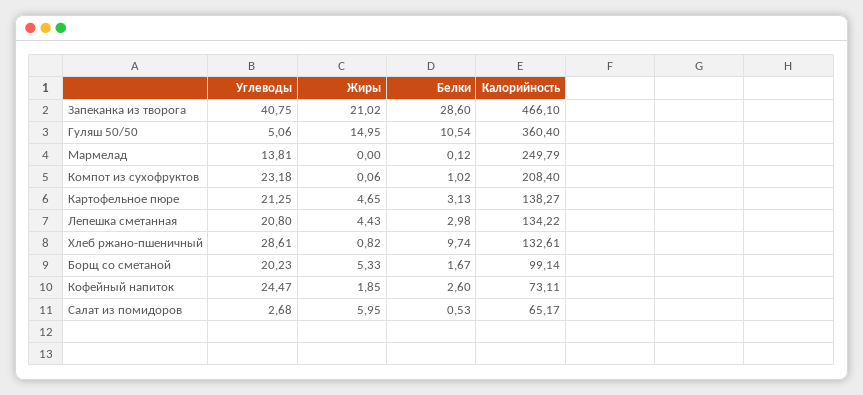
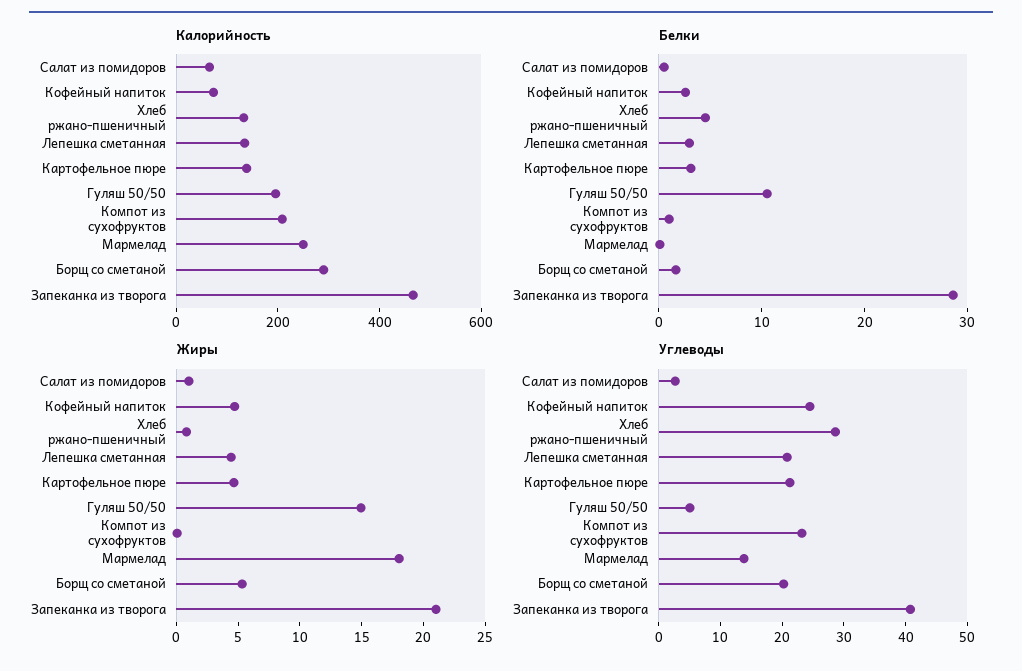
  {
    "Углеводы": {
      "Запеканка из творога": 40.75,
      "Гуляш 50/50": 5.06,
      "Мармелад": 13.81,
      "Компот из сухофруктов": 23.18,
      "Картофельное пюре": 21.25,
      "Лепешка сметанная": 20.8,
      "Хлеб ржано-пшеничный": 28.61,
      "Борщ со сметаной": 20.23,
      "Кофейный напиток": 24.47,
      "Салат из помидоров": 2.68
    },
    "Жиры": {
      "Запеканка из творога": 21.02,
      "Гуляш 50/50": 14.95,
-     "Мармелад": 0,
+     "Мармелад": 18,
      "Компот из сухофруктов": 0.06,
      "Картофельное пюре": 4.65,
      "Лепешка сметанная": 4.43,
      "Хлеб ржано-пшеничный": 0.82,
      "Борщ со сметаной": 5.33,
-     "Кофейный напиток": 1.85,
+     "Кофейный напиток": 5,
-     "Салат из помидоров": 5.95
+     "Салат из помидоров": 1
    },
    "Белки": {
      "Запеканка из творога": 28.6,
      "Гуляш 50/50": 10.54,
      "Мармелад": 0.12,
      "Компот из сухофруктов": 1.02,
      "Картофельное пюре": 3.13,
      "Лепешка сметанная": 2.98,
-     "Хлеб ржано-пшеничный": 9.74,
+     "Хлеб ржано-пшеничный": 4,
      "Борщ со сметаной": 1.67,
      "Кофейный напиток": 2.6,
      "Салат из помидоров": 0.53
    },
    "Калорийность": {
      "Запеканка из творога": 466.1,
-     "Гуляш 50/50": 360.4,
+     "Гуляш 50/50": 200,
      "Мармелад": 249.79,
      "Компот из сухофруктов": 208.4,
      "Картофельное пюре": 138.27,
      "Лепешка сметанная": 134.22,
      "Хлеб ржано-пшеничный": 132.61,
-     "Борщ со сметаной": 99.14,
+     "Борщ со сметаной": 300,
      "Кофейный напиток": 73.11,
      "Салат из помидоров": 65.17
    }
  }

